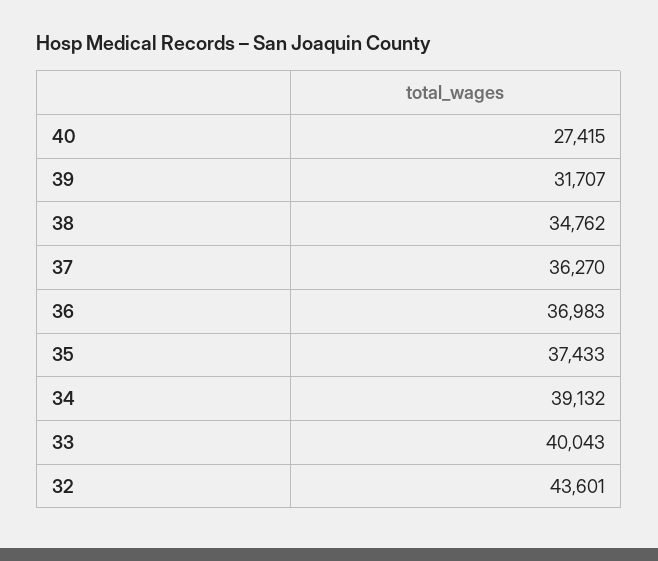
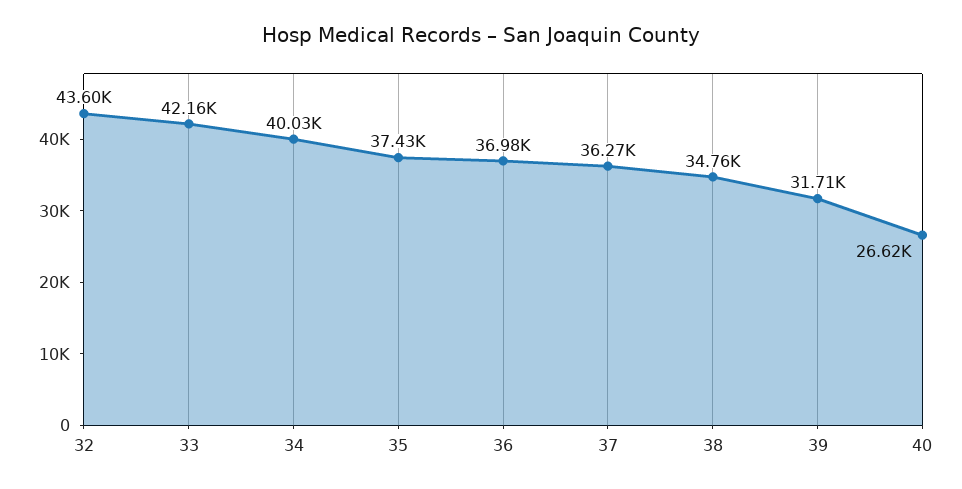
  {
-   "40": 27415,
+   "40": 26620,
    "39": 31707,
    "38": 34762,
    "37": 36270,
    "36": 36983,
    "35": 37433,
-   "34": 39132,
+   "34": 40030,
-   "33": 40043,
+   "33": 42160,
    "32": 43601
  }

